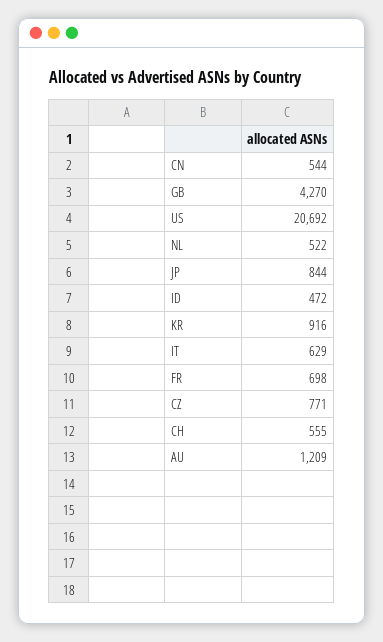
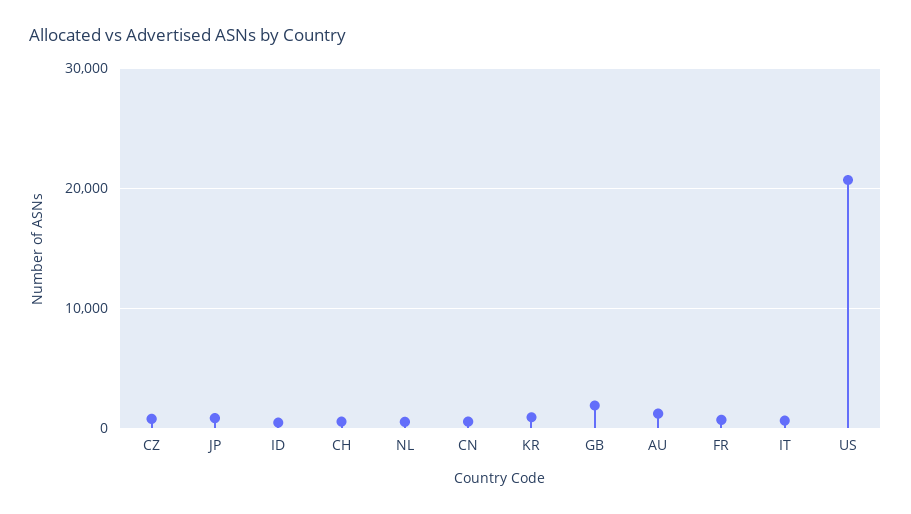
  {
    "CN": 544,
-   "GB": 4270,
+   "GB": 2000,
    "US": 20692,
    "NL": 522,
    "JP": 844,
    "ID": 472,
    "KR": 916,
    "IT": 629,
    "FR": 698,
    "CZ": 771,
    "CH": 555,
    "AU": 1209
  }

